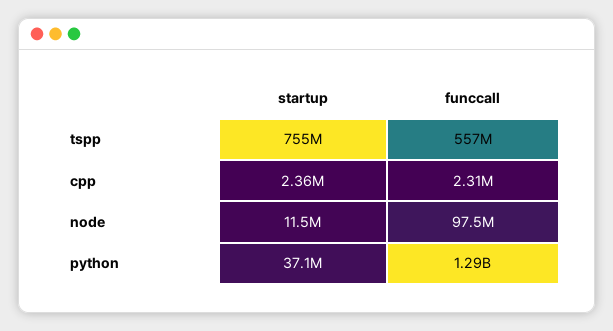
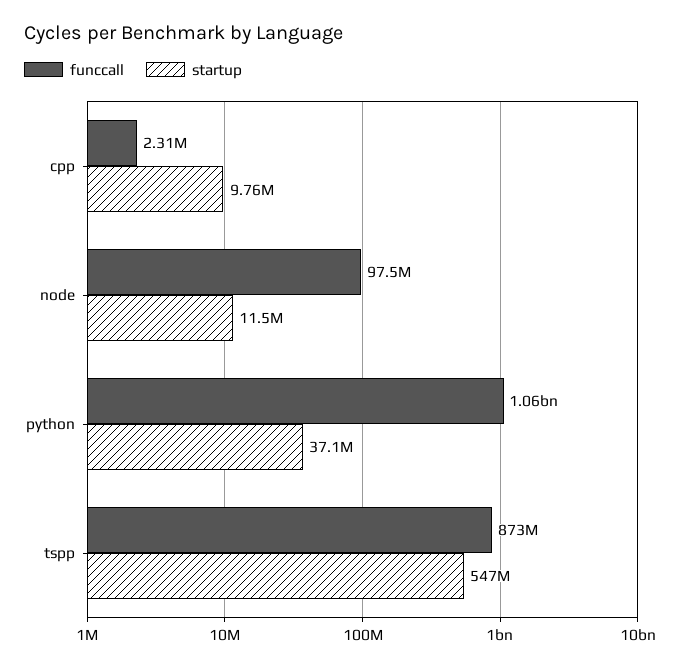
  {
    "startup": {
-     "tspp": 755000000,
+     "tspp": 547000000,
-     "cpp": 2360000,
+     "cpp": 9760000,
      "node": 11500000,
      "python": 37100000
    },
    "funccall": {
-     "tspp": 557000000,
+     "tspp": 873000000,
      "cpp": 2310000,
      "node": 97500000,
-     "python": 1290000000
+     "python": 1060000000
    }
  }

